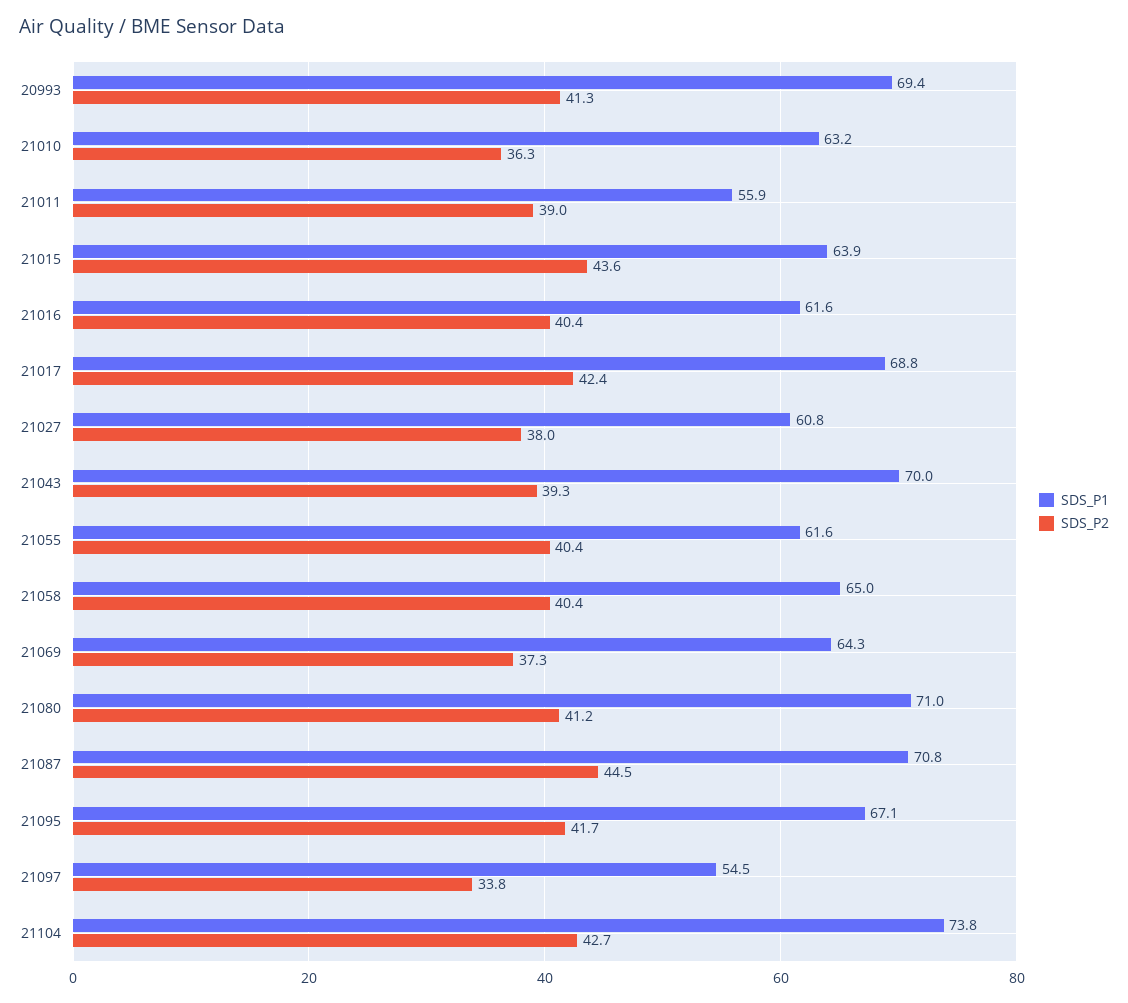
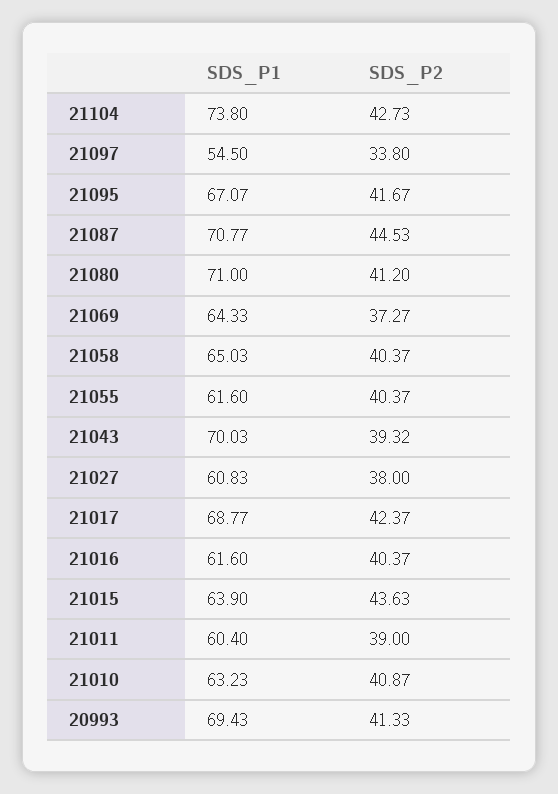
  {
    "SDS_P1": {
      "20993": 69.43,
      "21010": 63.23,
-     "21011": 55.9,
+     "21011": 60.4,
      "21015": 63.9,
      "21016": 61.6,
      "21017": 68.77,
      "21027": 60.83,
      "21043": 70.03,
      "21055": 61.6,
      "21058": 65.03,
      "21069": 64.33,
      "21080": 71,
      "21087": 70.77,
      "21095": 67.07,
      "21097": 54.5,
      "21104": 73.8
    },
    "SDS_P2": {
      "20993": 41.33,
-     "21010": 36.3,
+     "21010": 40.87,
      "21011": 39,
      "21015": 43.63,
      "21016": 40.37,
      "21017": 42.37,
      "21027": 38,
      "21043": 39.32,
      "21055": 40.37,
      "21058": 40.37,
      "21069": 37.27,
      "21080": 41.2,
      "21087": 44.53,
      "21095": 41.67,
      "21097": 33.8,
      "21104": 42.73
    }
  }

